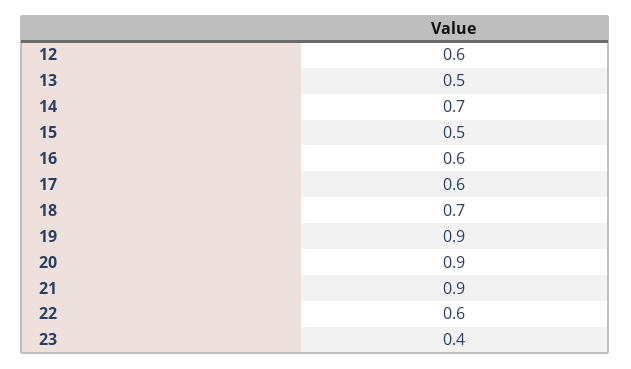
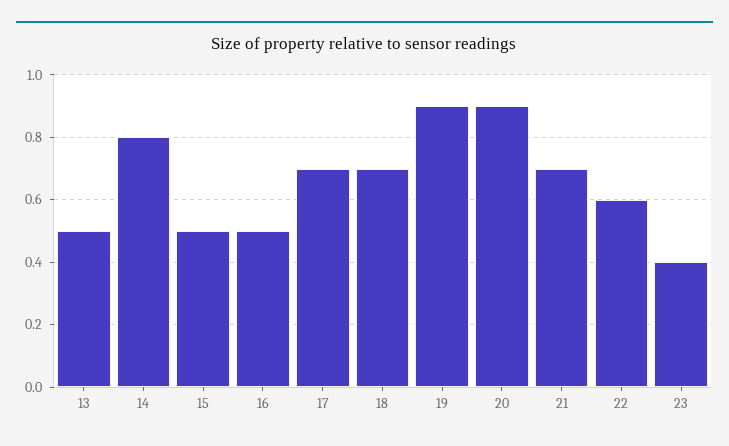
  {
-   "12": 0.6,
    "13": 0.5,
-   "14": 0.7,
+   "14": 0.8,
    "15": 0.5,
-   "16": 0.6,
+   "16": 0.5,
-   "17": 0.6,
+   "17": 0.7,
    "18": 0.7,
    "19": 0.9,
    "20": 0.9,
-   "21": 0.9,
+   "21": 0.7,
    "22": 0.6,
    "23": 0.4
  }

